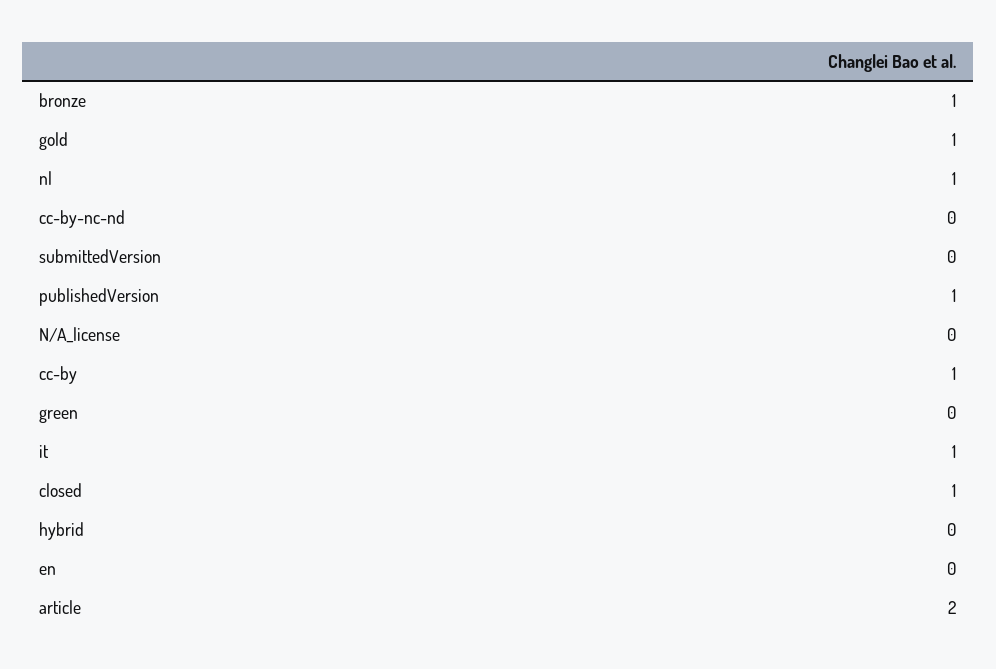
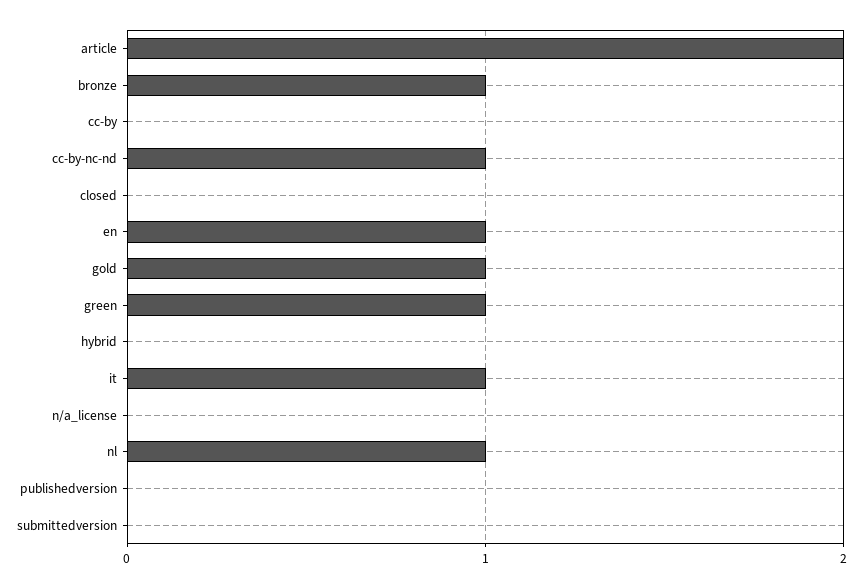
  {
    "bronze": 1,
    "gold": 1,
    "nl": 1,
-   "cc-by-nc-nd": 0,
+   "cc-by-nc-nd": 1,
    "submittedVersion": 0,
-   "publishedVersion": 1,
+   "publishedVersion": 0,
    "N/A_license": 0,
-   "cc-by": 1,
+   "cc-by": 0,
-   "green": 0,
+   "green": 1,
    "it": 1,
-   "closed": 1,
+   "closed": 0,
    "hybrid": 0,
-   "en": 0,
+   "en": 1,
    "article": 2
  }

